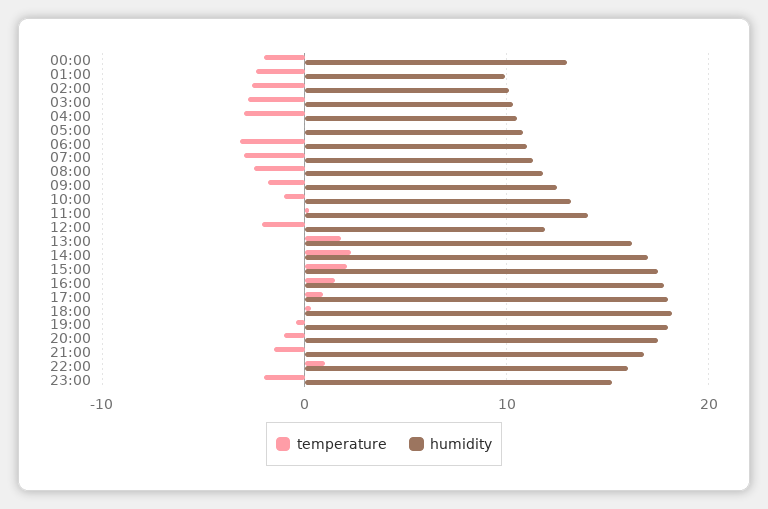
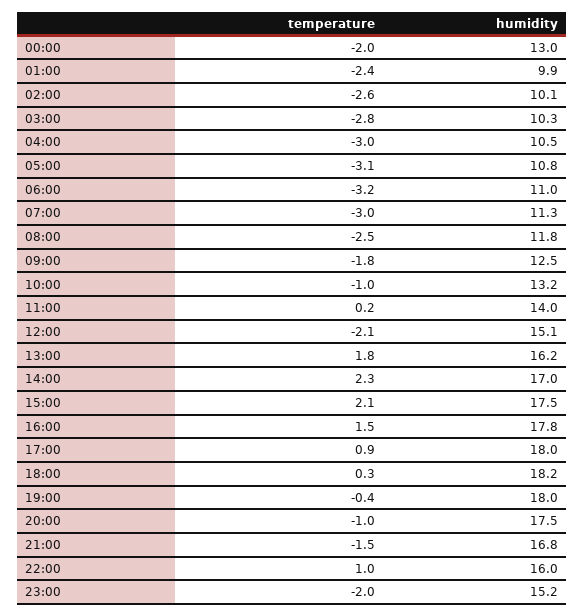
  {
    "temperature": {
      "00:00": -2,
      "01:00": -2.4,
      "02:00": -2.6,
      "03:00": -2.8,
      "04:00": -3,
-     "05:00": 0,
+     "05:00": -3.1,
      "06:00": -3.2,
      "07:00": -3,
      "08:00": -2.5,
      "09:00": -1.8,
      "10:00": -1,
      "11:00": 0.2,
      "12:00": -2.1,
      "13:00": 1.8,
      "14:00": 2.3,
      "15:00": 2.1,
      "16:00": 1.5,
      "17:00": 0.9,
      "18:00": 0.3,
      "19:00": -0.4,
      "20:00": -1,
      "21:00": -1.5,
      "22:00": 1,
      "23:00": -2
    },
    "humidity": {
      "00:00": 13,
      "01:00": 9.9,
      "02:00": 10.1,
      "03:00": 10.3,
      "04:00": 10.5,
      "05:00": 10.8,
      "06:00": 11,
      "07:00": 11.3,
      "08:00": 11.8,
      "09:00": 12.5,
      "10:00": 13.2,
      "11:00": 14,
-     "12:00": 12,
+     "12:00": 15.1,
      "13:00": 16.2,
      "14:00": 17,
      "15:00": 17.5,
      "16:00": 17.8,
      "17:00": 18,
      "18:00": 18.2,
      "19:00": 18,
      "20:00": 17.5,
      "21:00": 16.8,
      "22:00": 16,
      "23:00": 15.2
    }
  }

